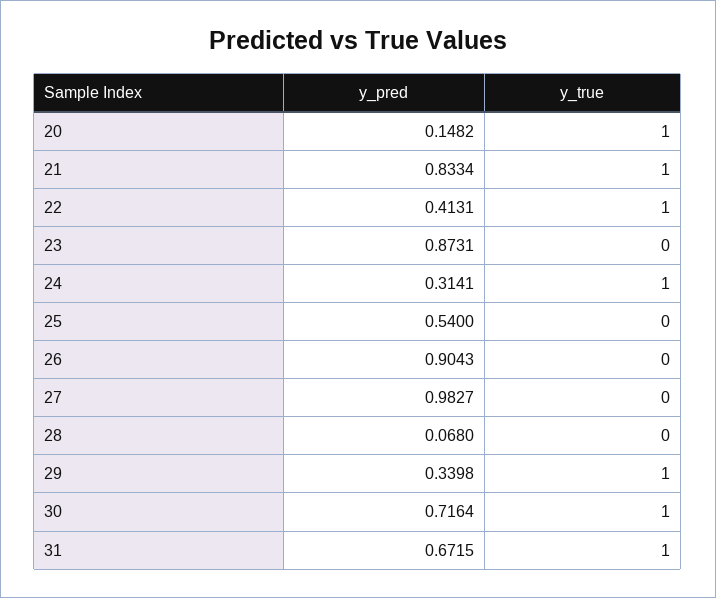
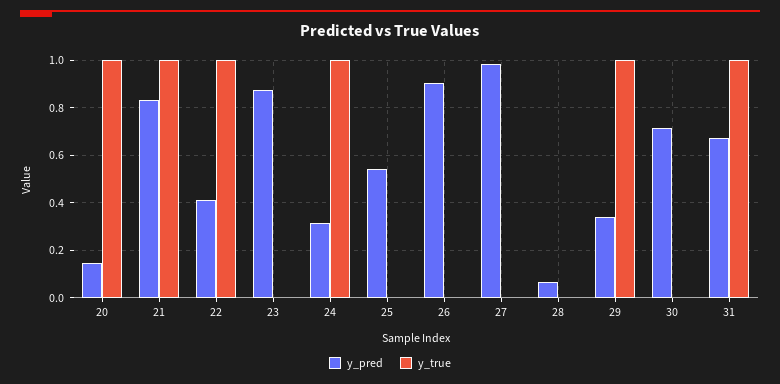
  {
    "y_pred": {
      "20": 0.1482,
      "21": 0.8334,
      "22": 0.4131,
      "23": 0.8731,
      "24": 0.3141,
      "25": 0.54,
      "26": 0.9043,
      "27": 0.9827,
      "28": 0.068,
      "29": 0.3398,
      "30": 0.7164,
      "31": 0.6715
    },
    "y_true": {
      "20": 1,
      "21": 1,
      "22": 1,
      "23": 0,
      "24": 1,
      "25": 0,
      "26": 0,
      "27": 0,
      "28": 0,
      "29": 1,
-     "30": 1,
+     "30": 0,
      "31": 1
    }
  }

